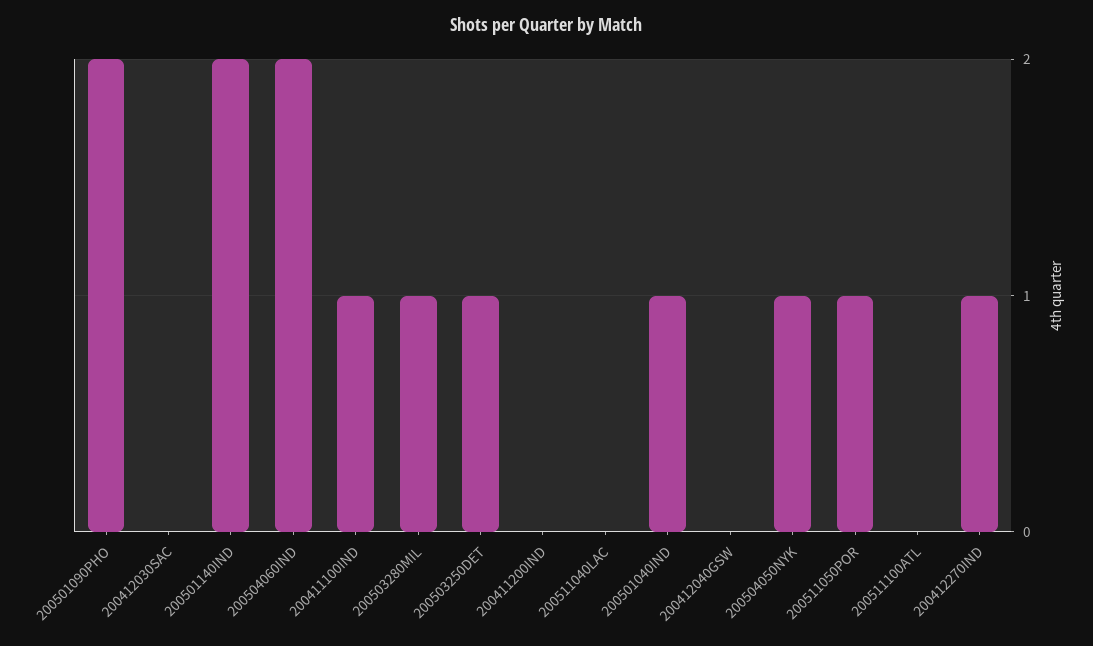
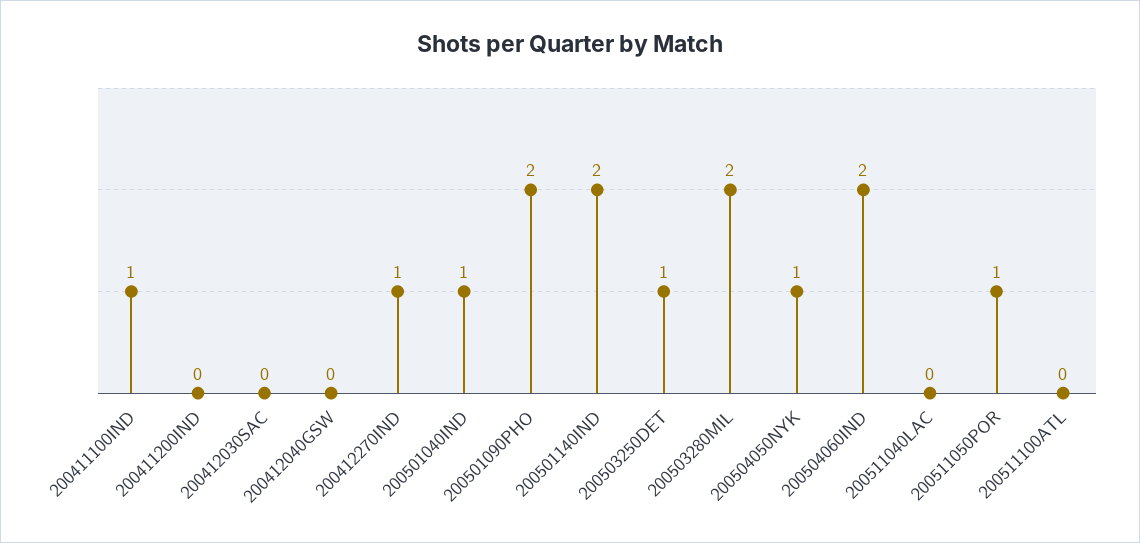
  {
    "200501090PHO": 2,
    "200412030SAC": 0,
    "200501140IND": 2,
    "200504060IND": 2,
    "200411100IND": 1,
-   "200503280MIL": 1,
+   "200503280MIL": 2,
    "200503250DET": 1,
    "200411200IND": 0,
    "200511040LAC": 0,
    "200501040IND": 1,
    "200412040GSW": 0,
    "200504050NYK": 1,
    "200511050POR": 1,
    "200511100ATL": 0,
    "200412270IND": 1
  }

